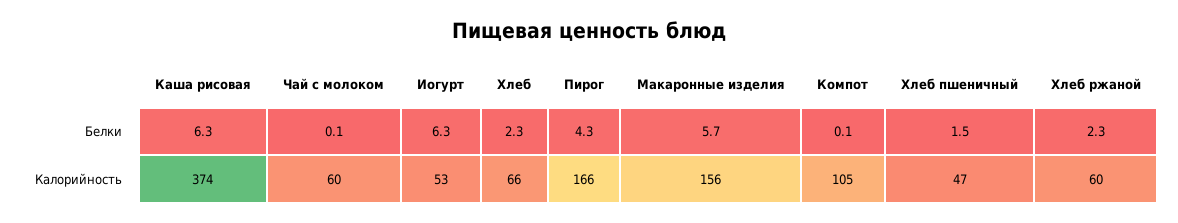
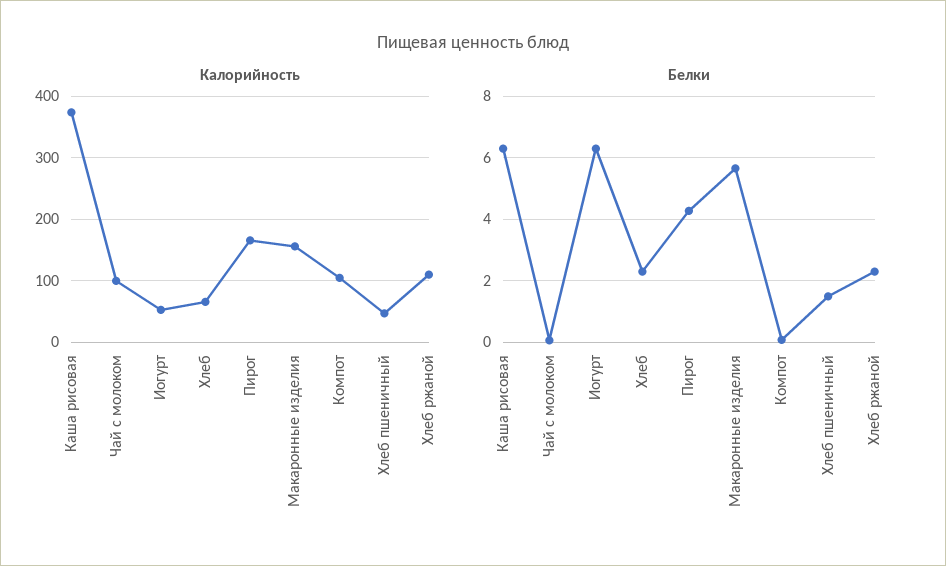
  {
    "Белки": {
      "Каша рисовая": 6.3,
      "Чай с молоком": 0.1,
      "Иогурт": 6.3,
      "Хлеб": 2.3,
      "Пирог": 4.3,
      "Макаронные изделия": 5.7,
      "Компот": 0.1,
      "Хлеб пшеничный": 1.5,
      "Хлеб ржаной": 2.3
    },
    "Калорийность": {
      "Каша рисовая": 374,
-     "Чай с молоком": 60,
+     "Чай с молоком": 100,
      "Иогурт": 53,
      "Хлеб": 66,
      "Пирог": 166,
      "Макаронные изделия": 156,
      "Компот": 105,
      "Хлеб пшеничный": 47,
-     "Хлеб ржаной": 60
+     "Хлеб ржаной": 110
    }
  }

